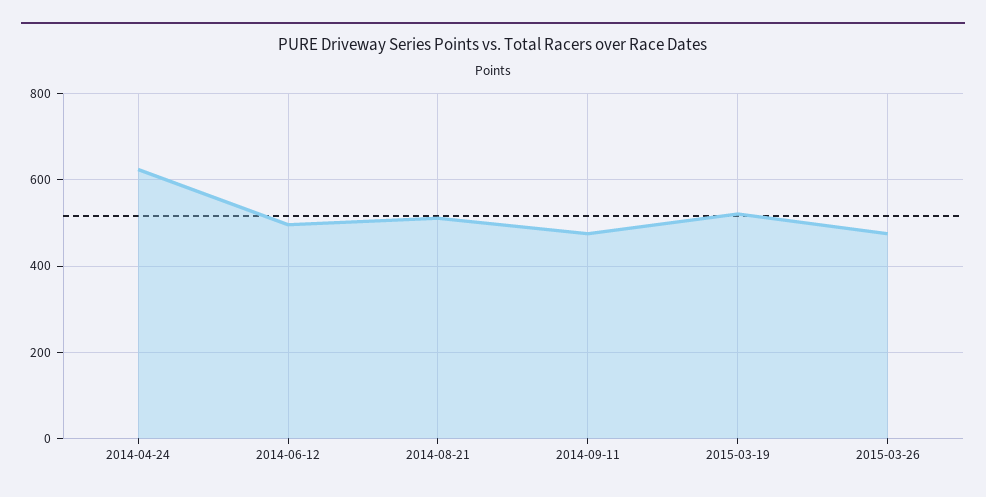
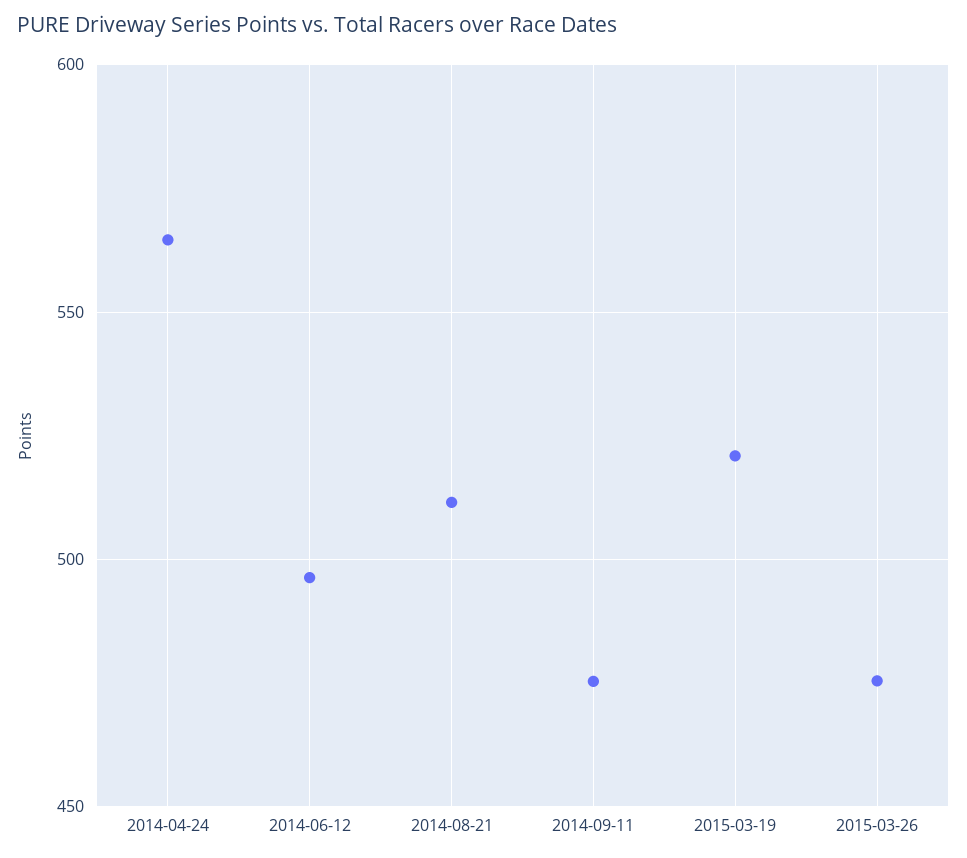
  {
-   "2014-04-24": 620,
+   "2014-04-24": 565,
    "2014-06-12": 495,
    "2014-08-21": 510,
    "2014-09-11": 475,
    "2015-03-19": 520,
    "2015-03-26": 475
  }

